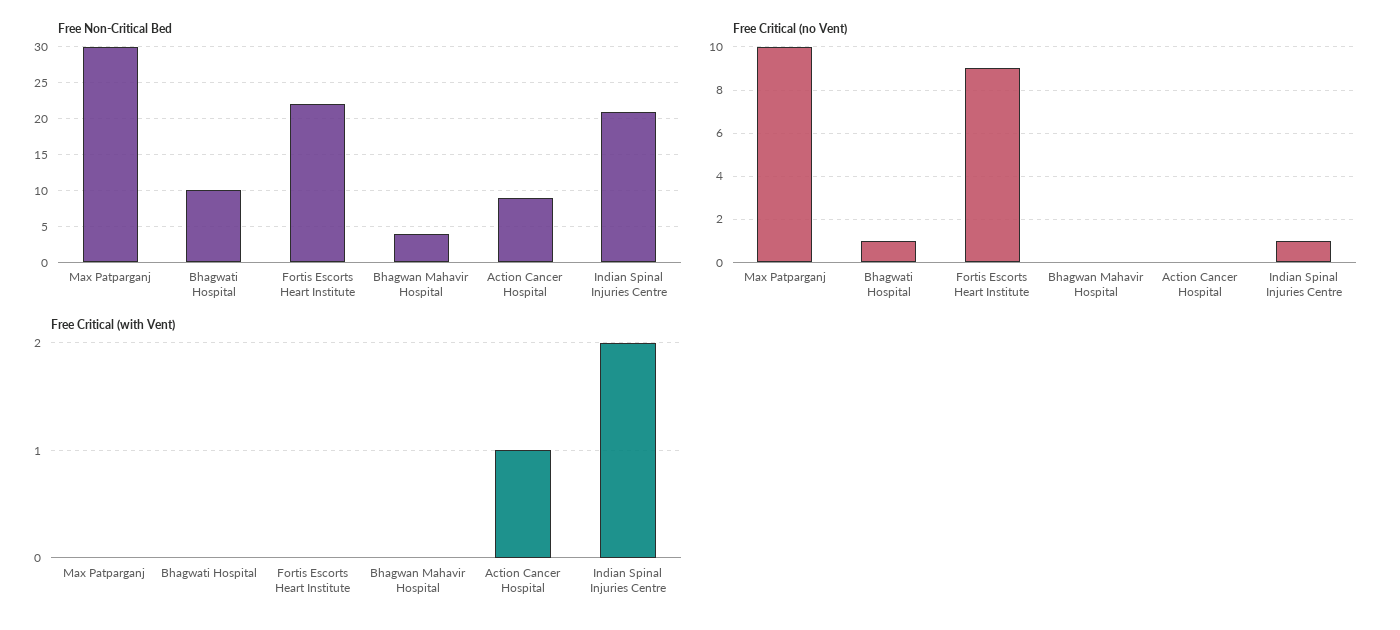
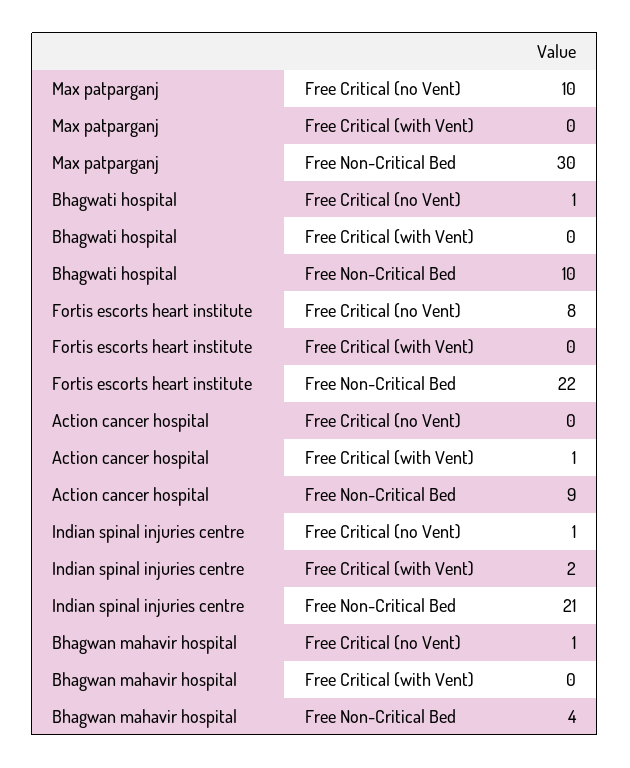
  {
    "Free Non-Critical Bed": {
      "Max Patparganj": 30,
      "Bhagwati Hospital": 10,
      "Fortis Escorts Heart Institute": 22,
      "Bhagwan Mahavir Hospital": 4,
      "Action Cancer Hospital": 9,
      "Indian Spinal Injuries Centre": 21
    },
    "Free Critical (no Vent)": {
      "Max Patparganj": 10,
      "Bhagwati Hospital": 1,
-     "Fortis Escorts Heart Institute": 9,
+     "Fortis Escorts Heart Institute": 8,
-     "Bhagwan Mahavir Hospital": 0,
+     "Bhagwan Mahavir Hospital": 1,
      "Action Cancer Hospital": 0,
      "Indian Spinal Injuries Centre": 1
    },
    "Free Critical (with Vent)": {
      "Max Patparganj": 0,
      "Bhagwati Hospital": 0,
      "Fortis Escorts Heart Institute": 0,
      "Bhagwan Mahavir Hospital": 0,
      "Action Cancer Hospital": 1,
      "Indian Spinal Injuries Centre": 2
    }
  }

